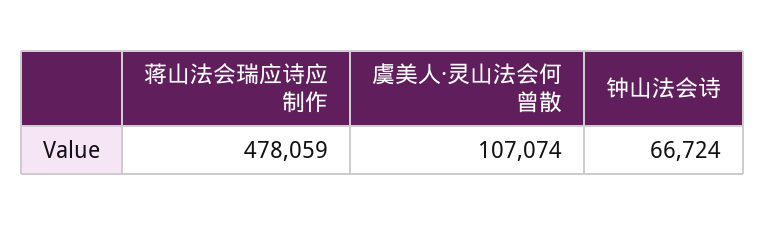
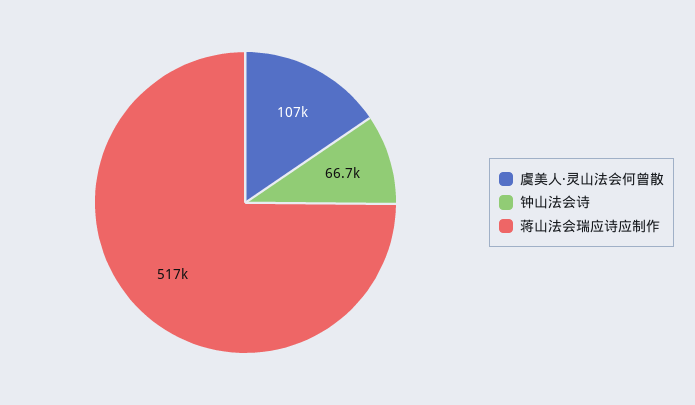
  {
-   "蒋山法会瑞应诗应制作": 478059,
+   "蒋山法会瑞应诗应制作": 517000,
    "虞美人·灵山法会何曾散": 107074,
    "钟山法会诗": 66724
  }

